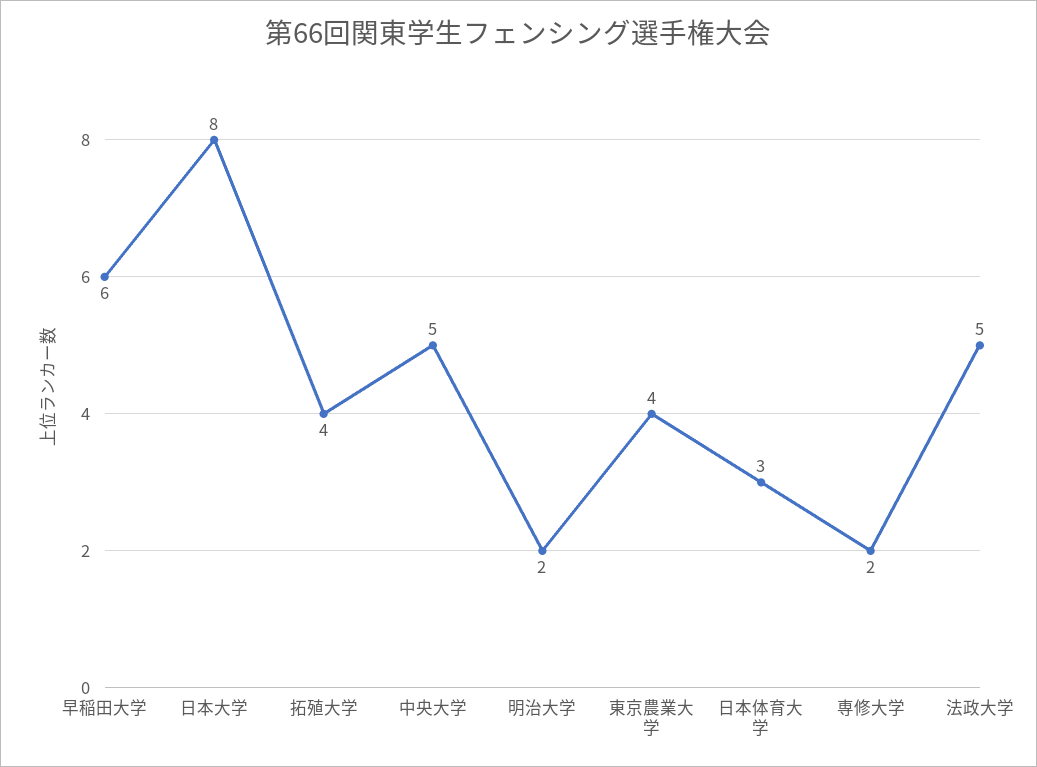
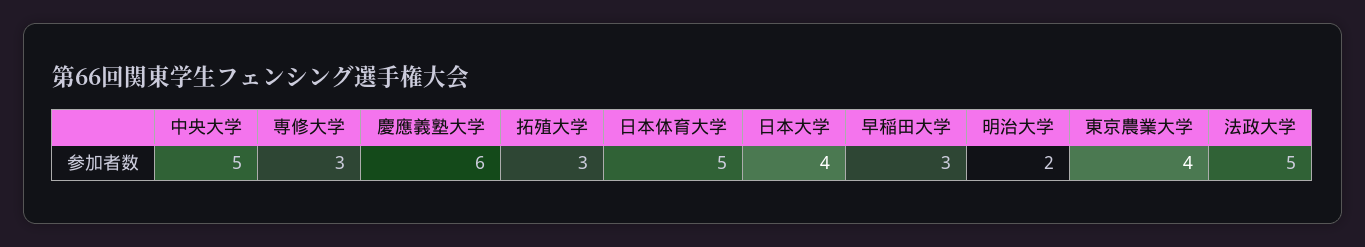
  {
-   "早稲田大学": 6,
+   "早稲田大学": 3,
-   "日本大学": 8,
+   "日本大学": 4,
-   "拓殖大学": 4,
+   "拓殖大学": 3,
    "中央大学": 5,
    "明治大学": 2,
    "東京農業大学": 4,
-   "日本体育大学": 3,
+   "日本体育大学": 5,
-   "専修大学": 2,
+   "専修大学": 3,
-   "法政大学": 5
+   "法政大学": 5,
+   "慶應義塾大学": 6
  }

